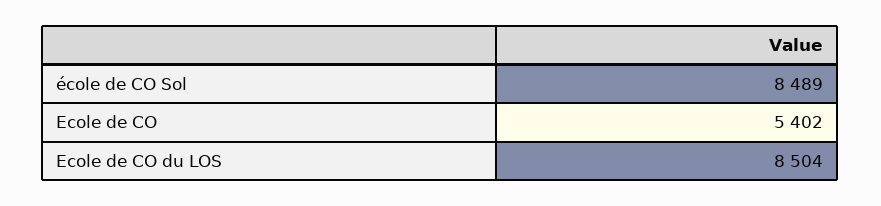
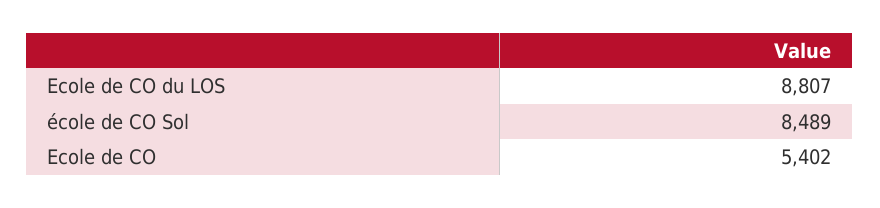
  {
    "école de CO Sol": 8489,
    "Ecole de CO": 5402,
-   "Ecole de CO du LOS": 8504
+   "Ecole de CO du LOS": 8807
  }

